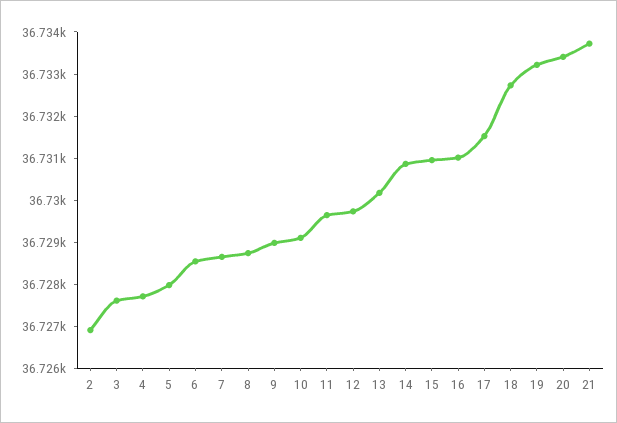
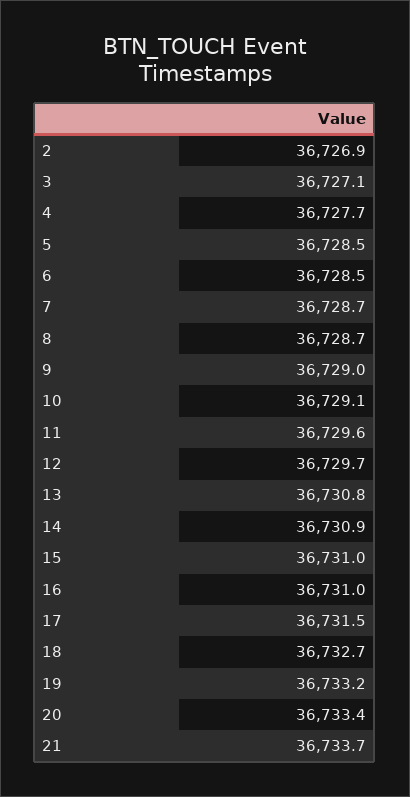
  {
    "2": 36726.9,
-   "3": 36727.6,
+   "3": 36727.1,
    "4": 36727.7,
-   "5": 36728,
+   "5": 36728.5,
    "6": 36728.5,
    "7": 36728.7,
    "8": 36728.7,
    "9": 36729,
    "10": 36729.1,
    "11": 36729.6,
    "12": 36729.7,
-   "13": 36730.2,
+   "13": 36730.8,
    "14": 36730.9,
    "15": 36731,
    "16": 36731,
    "17": 36731.5,
    "18": 36732.7,
    "19": 36733.2,
    "20": 36733.4,
    "21": 36733.7
  }

